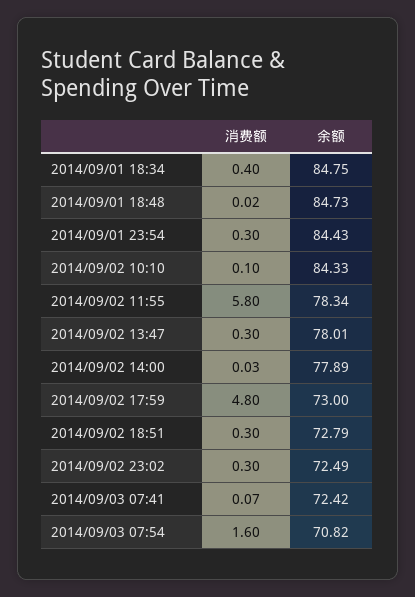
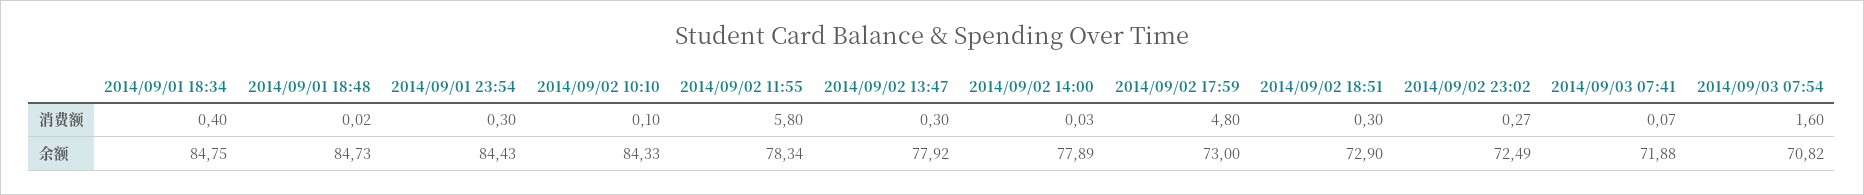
  {
    "消费额": {
      "2014/09/01 18:34": 0.4,
      "2014/09/01 18:48": 0.02,
      "2014/09/01 23:54": 0.3,
      "2014/09/02 10:10": 0.1,
      "2014/09/02 11:55": 5.8,
      "2014/09/02 13:47": 0.3,
      "2014/09/02 14:00": 0.03,
      "2014/09/02 17:59": 4.8,
      "2014/09/02 18:51": 0.3,
-     "2014/09/02 23:02": 0.3,
+     "2014/09/02 23:02": 0.27,
      "2014/09/03 07:41": 0.07,
      "2014/09/03 07:54": 1.6
    },
    "余额": {
      "2014/09/01 18:34": 84.75,
      "2014/09/01 18:48": 84.73,
      "2014/09/01 23:54": 84.43,
      "2014/09/02 10:10": 84.33,
      "2014/09/02 11:55": 78.34,
-     "2014/09/02 13:47": 78.01,
+     "2014/09/02 13:47": 77.92,
      "2014/09/02 14:00": 77.89,
      "2014/09/02 17:59": 73,
-     "2014/09/02 18:51": 72.79,
+     "2014/09/02 18:51": 72.9,
      "2014/09/02 23:02": 72.49,
-     "2014/09/03 07:41": 72.42,
+     "2014/09/03 07:41": 71.88,
      "2014/09/03 07:54": 70.82
    }
  }

